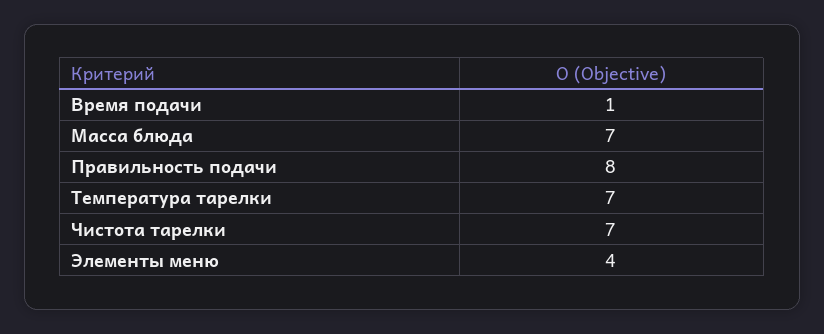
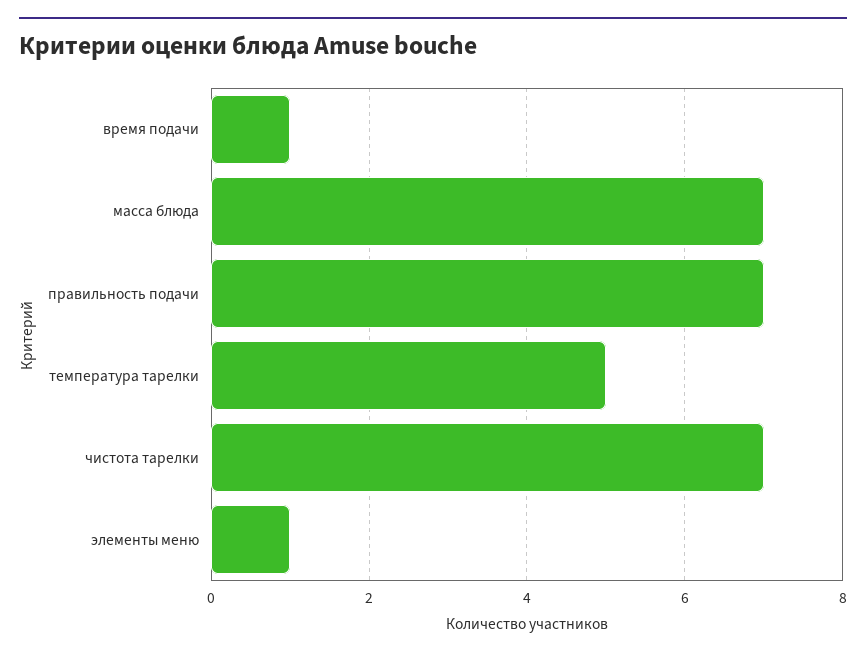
  {
    "Время подачи": 1,
    "Масса блюда": 7,
-   "Правильность подачи": 8,
+   "Правильность подачи": 7,
-   "Температура тарелки": 7,
+   "Температура тарелки": 5,
    "Чистота тарелки": 7,
-   "Элементы меню": 4
+   "Элементы меню": 1
  }

